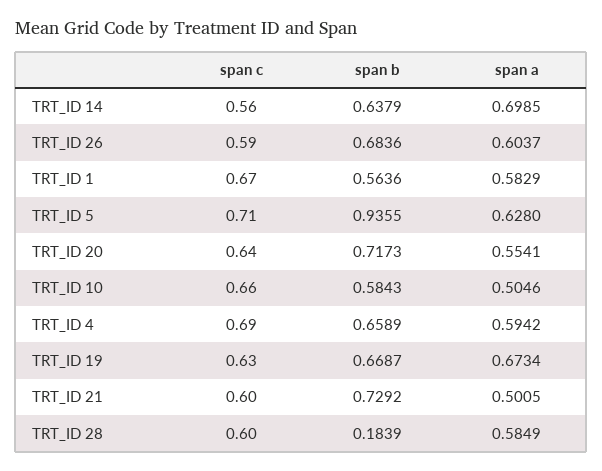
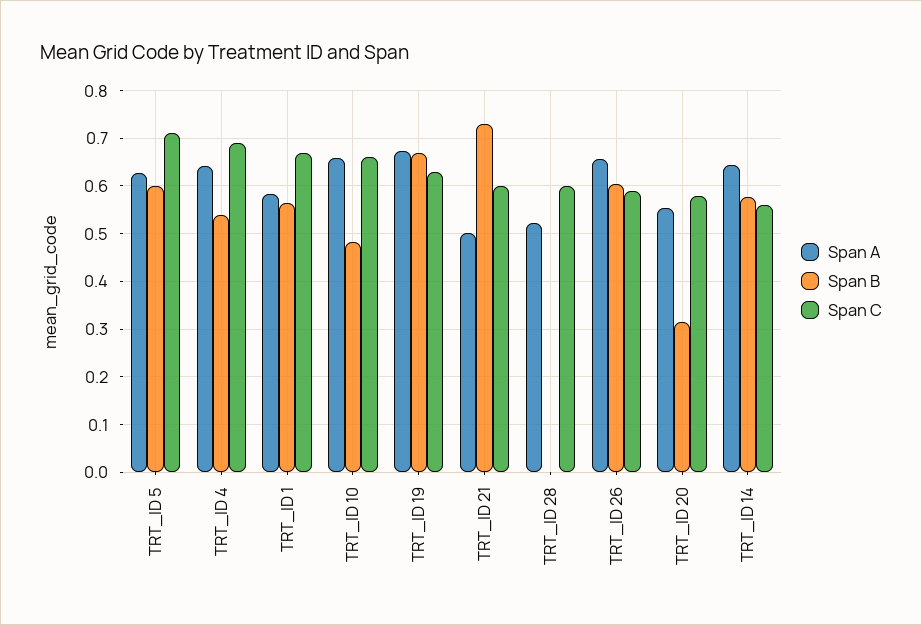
  {
    "span c": {
      "TRT_ID 14": 0.56,
      "TRT_ID 26": 0.59,
      "TRT_ID 1": 0.67,
      "TRT_ID 5": 0.71,
-     "TRT_ID 20": 0.64,
+     "TRT_ID 20": 0.58,
      "TRT_ID 10": 0.66,
      "TRT_ID 4": 0.69,
      "TRT_ID 19": 0.63,
      "TRT_ID 21": 0.6,
      "TRT_ID 28": 0.6
    },
    "span b": {
-     "TRT_ID 14": 0.6379,
+     "TRT_ID 14": 0.58,
-     "TRT_ID 26": 0.6836,
+     "TRT_ID 26": 0.6,
      "TRT_ID 1": 0.5636,
-     "TRT_ID 5": 0.9355,
+     "TRT_ID 5": 0.6,
-     "TRT_ID 20": 0.7173,
+     "TRT_ID 20": 0.32,
-     "TRT_ID 10": 0.5843,
+     "TRT_ID 10": 0.48,
-     "TRT_ID 4": 0.6589,
+     "TRT_ID 4": 0.54,
      "TRT_ID 19": 0.6687,
      "TRT_ID 21": 0.7292,
-     "TRT_ID 28": 0.1839
+     "TRT_ID 28": 0
    },
    "span a": {
-     "TRT_ID 14": 0.6985,
+     "TRT_ID 14": 0.64,
-     "TRT_ID 26": 0.6037,
+     "TRT_ID 26": 0.66,
      "TRT_ID 1": 0.5829,
      "TRT_ID 5": 0.628,
      "TRT_ID 20": 0.5541,
-     "TRT_ID 10": 0.5046,
+     "TRT_ID 10": 0.66,
-     "TRT_ID 4": 0.5942,
+     "TRT_ID 4": 0.64,
      "TRT_ID 19": 0.6734,
      "TRT_ID 21": 0.5005,
-     "TRT_ID 28": 0.5849
+     "TRT_ID 28": 0.52
    }
  }

